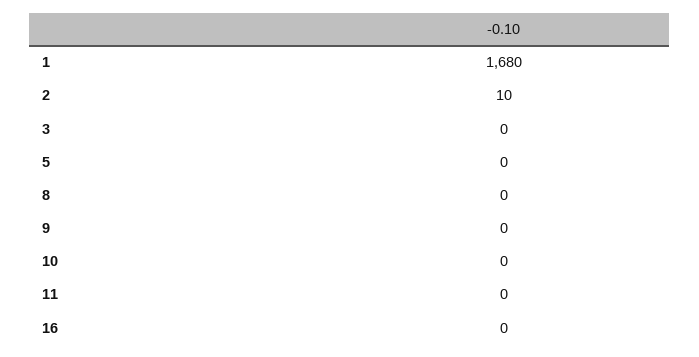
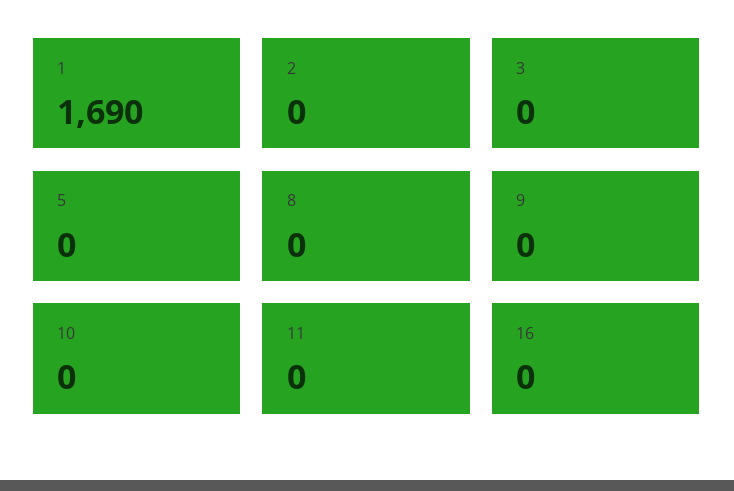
  {
-   "1": 1680,
+   "1": 1690,
-   "2": 10,
+   "2": 0,
    "3": 0,
    "5": 0,
    "8": 0,
    "9": 0,
    "10": 0,
    "11": 0,
    "16": 0
  }

